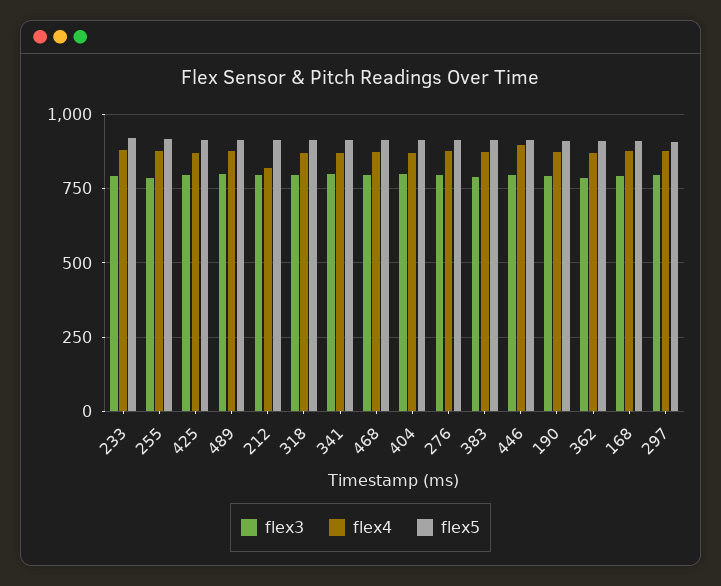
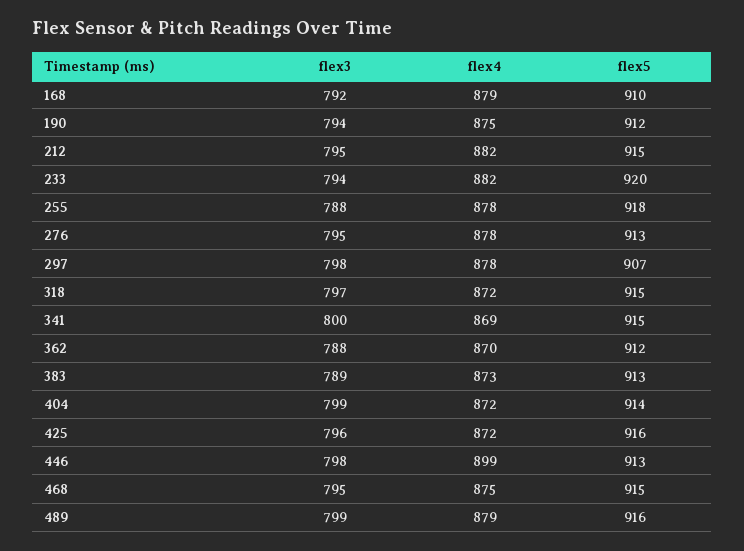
  {
    "flex3": {
      "233": 794,
      "255": 788,
      "425": 796,
      "489": 799,
      "212": 795,
      "318": 797,
      "341": 800,
      "468": 795,
      "404": 799,
      "276": 795,
      "383": 789,
      "446": 798,
      "190": 794,
      "362": 788,
      "168": 792,
      "297": 798
    },
    "flex4": {
      "233": 882,
      "255": 878,
      "425": 872,
      "489": 879,
-     "212": 825,
+     "212": 882,
      "318": 872,
      "341": 869,
      "468": 875,
      "404": 872,
      "276": 878,
      "383": 873,
      "446": 899,
      "190": 875,
      "362": 870,
      "168": 879,
      "297": 878
    },
    "flex5": {
      "233": 920,
      "255": 918,
      "425": 916,
      "489": 916,
      "212": 915,
      "318": 915,
      "341": 915,
      "468": 915,
      "404": 914,
      "276": 913,
      "383": 913,
      "446": 913,
      "190": 912,
      "362": 912,
      "168": 910,
      "297": 907
    }
  }

